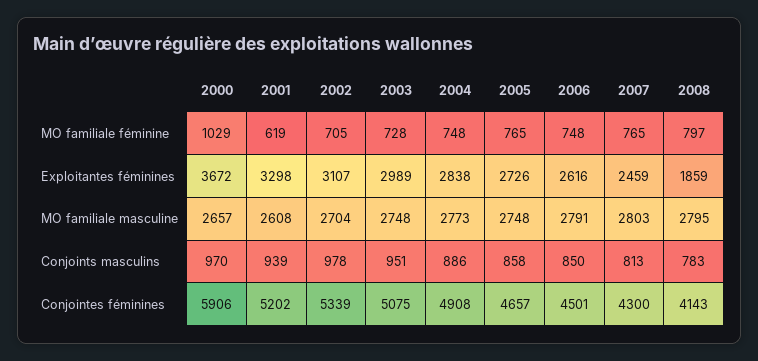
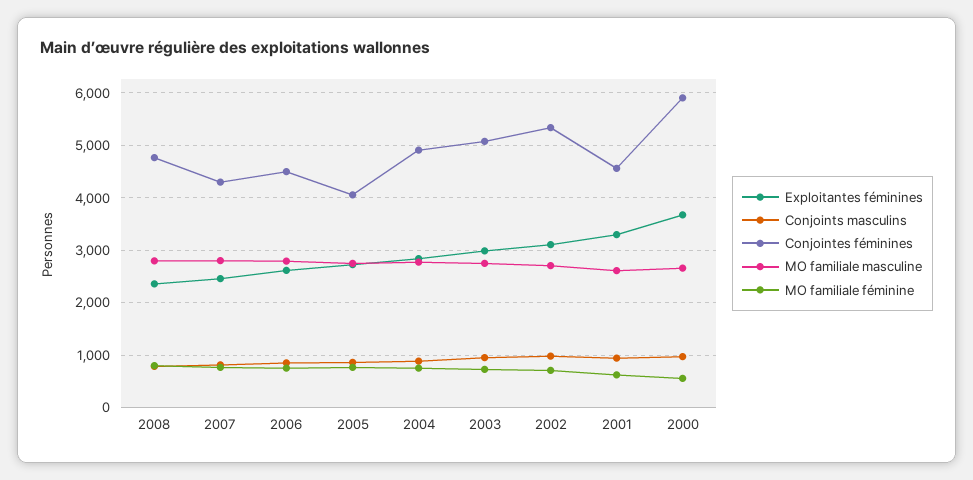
  {
    "MO familiale féminine": {
-     "2000": 1029,
+     "2000": 600,
      "2001": 619,
      "2002": 705,
      "2003": 728,
      "2004": 748,
      "2005": 765,
      "2006": 748,
      "2007": 765,
      "2008": 797
    },
    "Exploitantes féminines": {
      "2000": 3672,
      "2001": 3298,
      "2002": 3107,
      "2003": 2989,
      "2004": 2838,
      "2005": 2726,
      "2006": 2616,
      "2007": 2459,
-     "2008": 1859
+     "2008": 2400
    },
    "MO familiale masculine": {
      "2000": 2657,
      "2001": 2608,
      "2002": 2704,
      "2003": 2748,
      "2004": 2773,
      "2005": 2748,
      "2006": 2791,
      "2007": 2803,
      "2008": 2795
    },
    "Conjoints masculins": {
      "2000": 970,
      "2001": 939,
      "2002": 978,
      "2003": 951,
      "2004": 886,
      "2005": 858,
      "2006": 850,
      "2007": 813,
      "2008": 783
    },
    "Conjointes féminines": {
      "2000": 5906,
-     "2001": 5202,
+     "2001": 4600,
      "2002": 5339,
      "2003": 5075,
      "2004": 4908,
-     "2005": 4657,
+     "2005": 4000,
      "2006": 4501,
      "2007": 4300,
-     "2008": 4143
+     "2008": 4800
    }
  }

